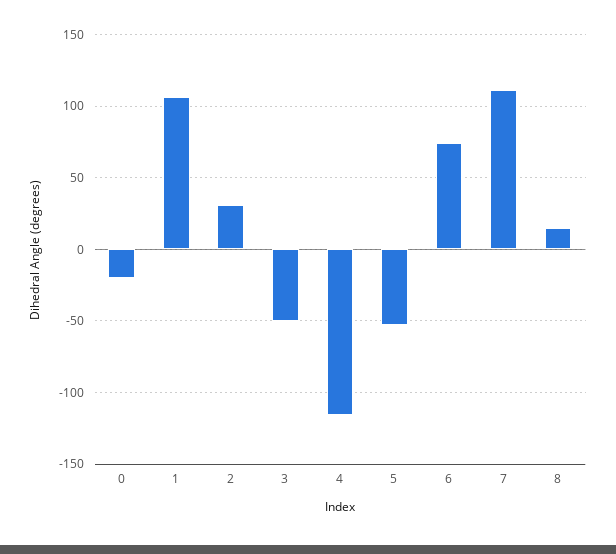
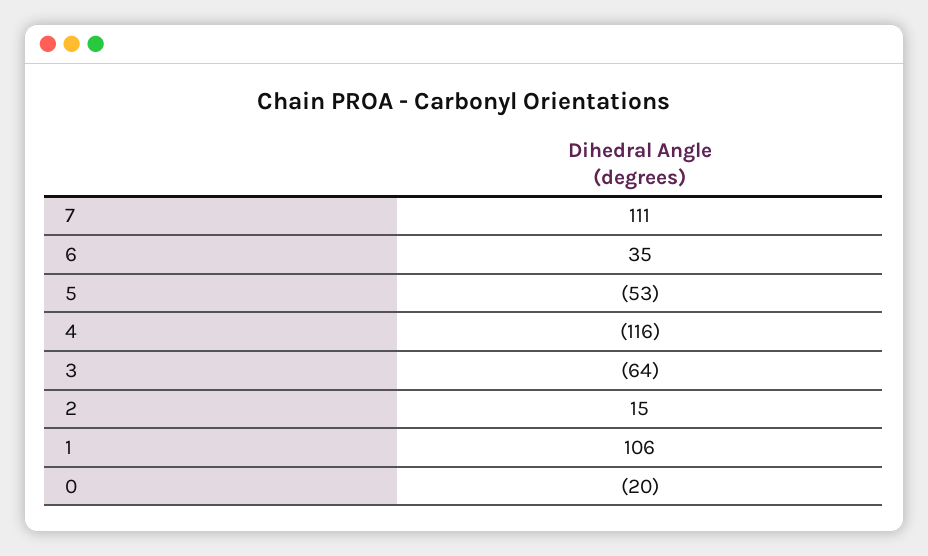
  {
    "0": -20,
    "1": 106,
-   "2": 30,
+   "2": 15,
-   "3": -50,
+   "3": -64,
    "4": -116,
    "5": -53,
-   "6": 75,
+   "6": 35,
-   "7": 111,
+   "7": 111
-   "8": 15
  }

